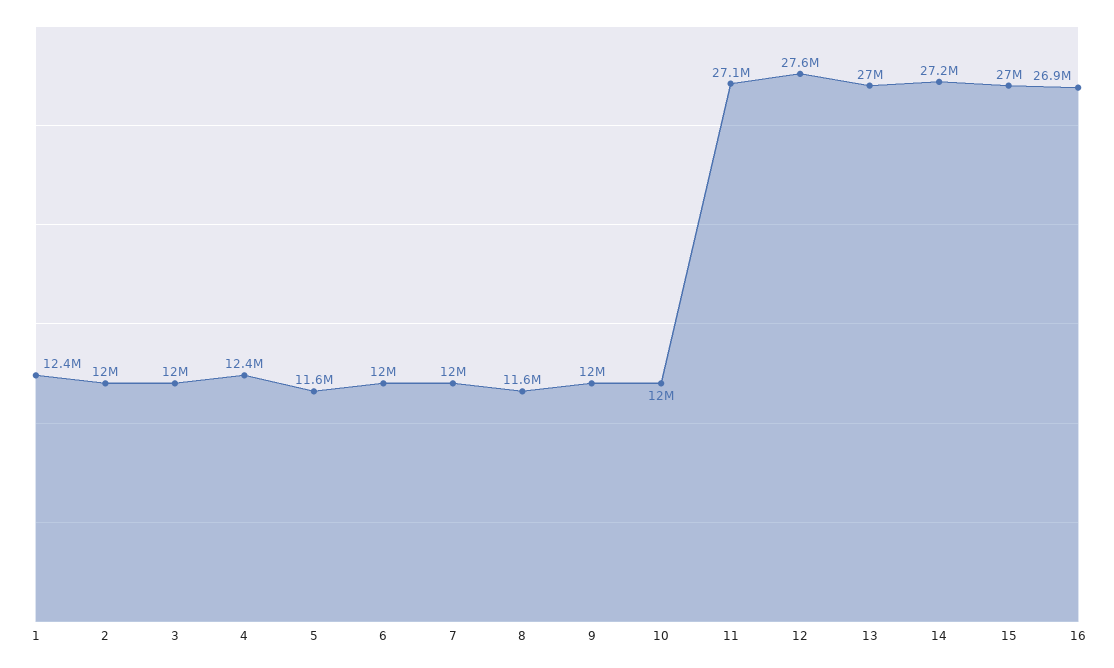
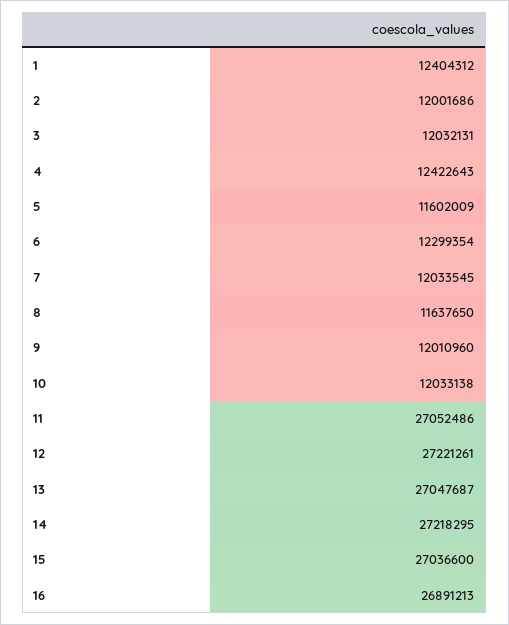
  {
    "1": 12404312,
    "2": 12001686,
    "3": 12032131,
    "4": 12422643,
    "5": 11602009,
-   "6": 12000000,
+   "6": 12299354,
    "7": 12033545,
    "8": 11637650,
    "9": 12010960,
    "10": 12033138,
    "11": 27052486,
-   "12": 27600000,
+   "12": 27221261,
    "13": 27047687,
    "14": 27218295,
    "15": 27036600,
    "16": 26891213
  }

